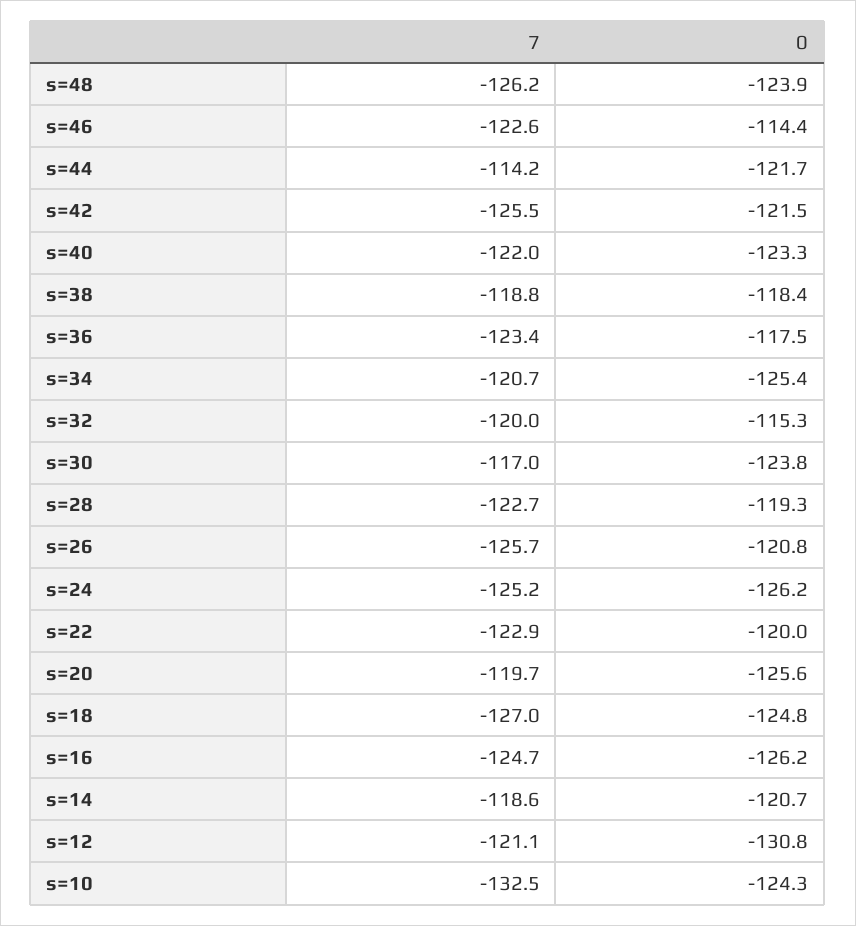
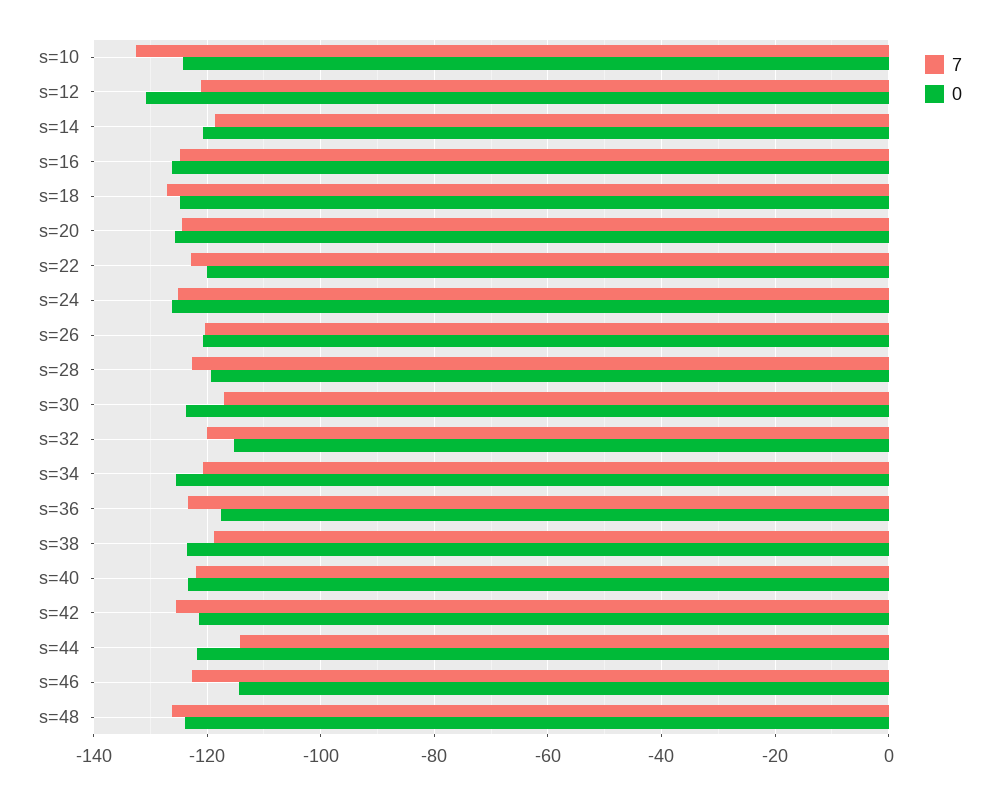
  {
    "7": {
      "s=48": -126.2,
      "s=46": -122.6,
      "s=44": -114.2,
      "s=42": -125.5,
      "s=40": -122,
      "s=38": -118.8,
      "s=36": -123.4,
      "s=34": -120.7,
      "s=32": -120,
      "s=30": -117,
      "s=28": -122.7,
-     "s=26": -125.7,
+     "s=26": -120,
      "s=24": -125.2,
      "s=22": -122.9,
-     "s=20": -119.7,
+     "s=20": -124,
      "s=18": -127,
      "s=16": -124.7,
      "s=14": -118.6,
      "s=12": -121.1,
      "s=10": -132.5
    },
    "0": {
      "s=48": -123.9,
      "s=46": -114.4,
      "s=44": -121.7,
      "s=42": -121.5,
      "s=40": -123.3,
-     "s=38": -118.4,
+     "s=38": -124,
      "s=36": -117.5,
      "s=34": -125.4,
      "s=32": -115.3,
      "s=30": -123.8,
      "s=28": -119.3,
      "s=26": -120.8,
      "s=24": -126.2,
      "s=22": -120,
      "s=20": -125.6,
      "s=18": -124.8,
      "s=16": -126.2,
      "s=14": -120.7,
      "s=12": -130.8,
      "s=10": -124.3
    }
  }

